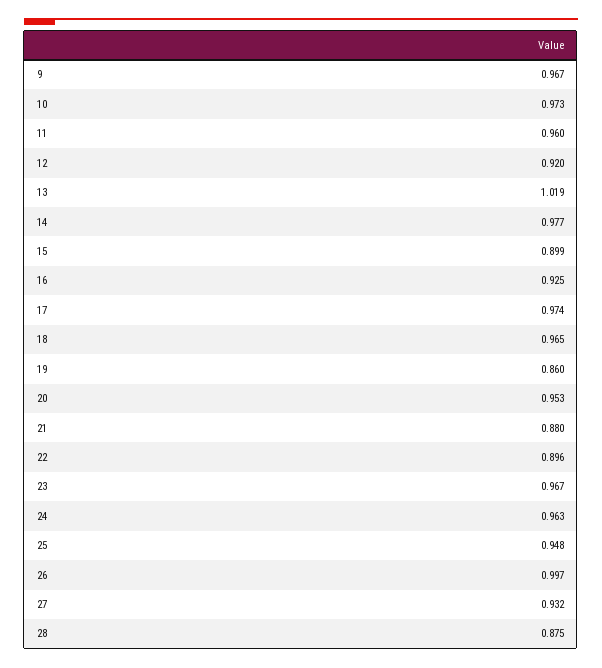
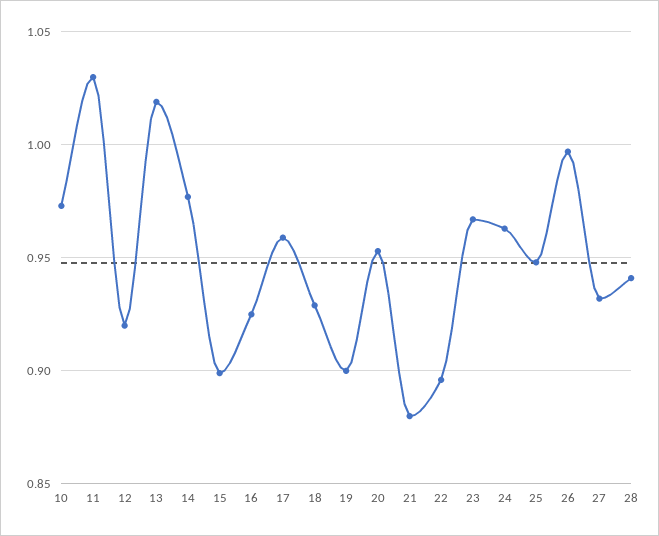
  {
-   "9": 0.967,
    "10": 0.973,
-   "11": 0.96,
+   "11": 1.03,
    "12": 0.92,
    "13": 1.019,
    "14": 0.977,
    "15": 0.899,
    "16": 0.925,
-   "17": 0.974,
+   "17": 0.96,
-   "18": 0.965,
+   "18": 0.93,
-   "19": 0.86,
+   "19": 0.9,
    "20": 0.953,
    "21": 0.88,
    "22": 0.896,
    "23": 0.967,
    "24": 0.963,
    "25": 0.948,
    "26": 0.997,
    "27": 0.932,
-   "28": 0.875
+   "28": 0.94
  }

